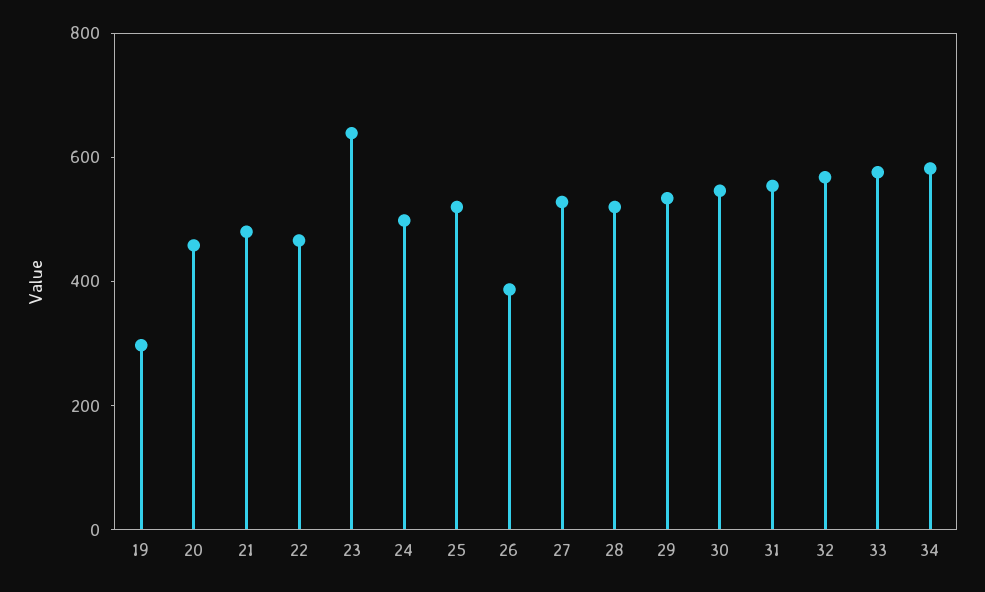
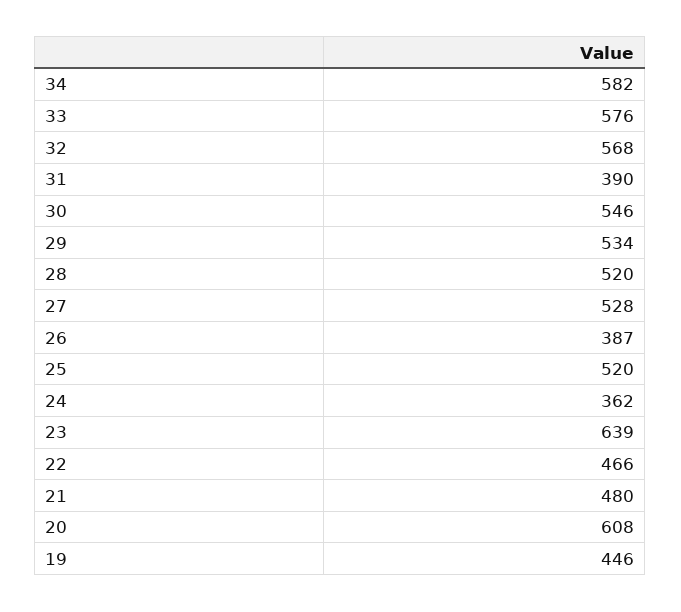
  {
-   "19": 300,
+   "19": 446,
-   "20": 450,
+   "20": 608,
    "21": 480,
    "22": 466,
    "23": 639,
-   "24": 500,
+   "24": 362,
    "25": 520,
    "26": 387,
    "27": 528,
    "28": 520,
    "29": 534,
    "30": 546,
-   "31": 550,
+   "31": 390,
    "32": 568,
    "33": 576,
    "34": 582
  }

